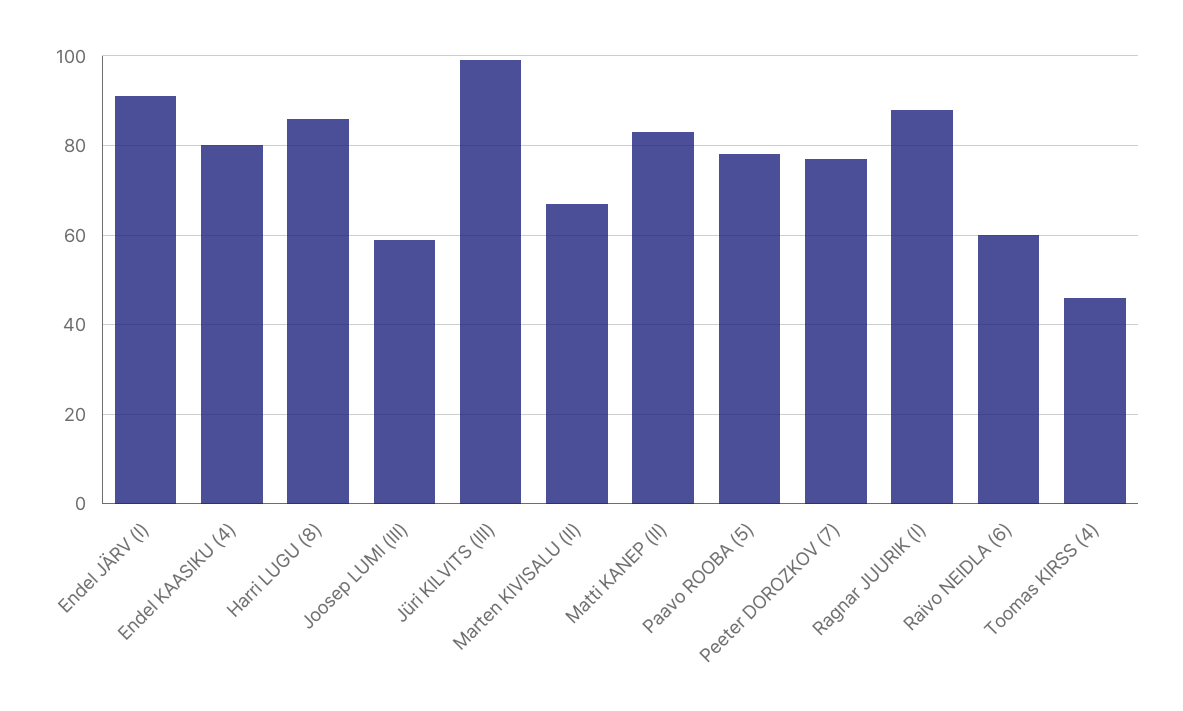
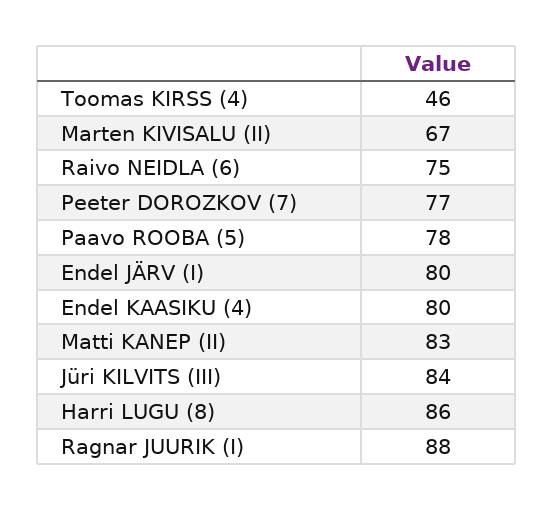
  {
-   "Endel JÄRV (I)": 90,
+   "Endel JÄRV (I)": 80,
    "Endel KAASIKU (4)": 80,
    "Harri LUGU (8)": 86,
-   "Joosep LUMI (III)": 60,
-   "Jüri KILVITS (III)": 100,
+   "Jüri KILVITS (III)": 84,
    "Marten KIVISALU (II)": 67,
    "Matti KANEP (II)": 83,
    "Paavo ROOBA (5)": 78,
    "Peeter DOROZKOV (7)": 77,
    "Ragnar JUURIK (I)": 88,
-   "Raivo NEIDLA (6)": 60,
+   "Raivo NEIDLA (6)": 75,
    "Toomas KIRSS (4)": 46
  }

